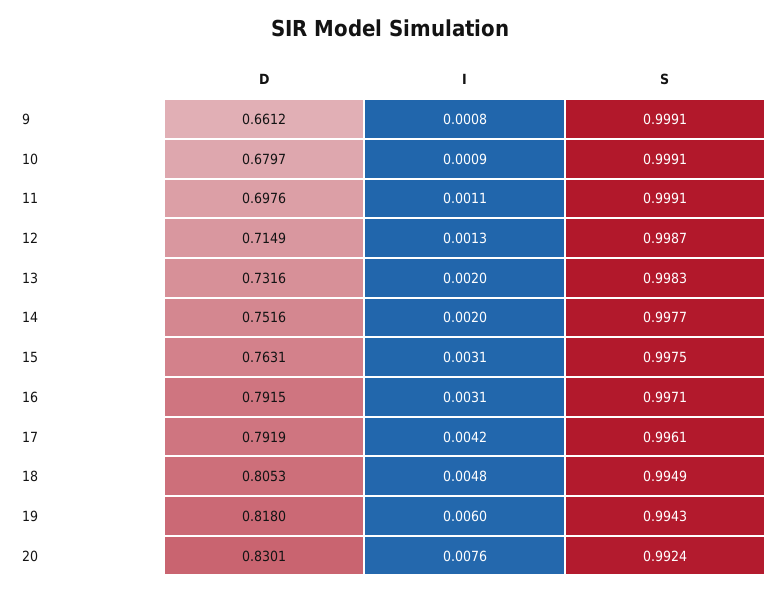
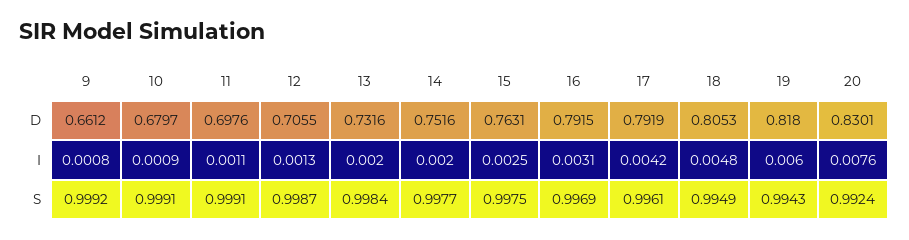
  {
    "D": {
      "9": 0.6612,
      "10": 0.6797,
      "11": 0.6976,
-     "12": 0.7149,
+     "12": 0.7055,
      "13": 0.7316,
      "14": 0.7516,
      "15": 0.7631,
      "16": 0.7915,
      "17": 0.7919,
      "18": 0.8053,
      "19": 0.818,
      "20": 0.8301
    },
    "I": {
      "9": 0.0008,
      "10": 0.0009,
      "11": 0.0011,
      "12": 0.0013,
      "13": 0.002,
      "14": 0.002,
-     "15": 0.0031,
+     "15": 0.0025,
      "16": 0.0031,
      "17": 0.0042,
      "18": 0.0048,
      "19": 0.006,
      "20": 0.0076
    },
    "S": {
-     "9": 0.9991,
+     "9": 0.9992,
      "10": 0.9991,
      "11": 0.9991,
      "12": 0.9987,
-     "13": 0.9983,
+     "13": 0.9984,
      "14": 0.9977,
      "15": 0.9975,
-     "16": 0.9971,
+     "16": 0.9969,
      "17": 0.9961,
      "18": 0.9949,
      "19": 0.9943,
      "20": 0.9924
    }
  }

